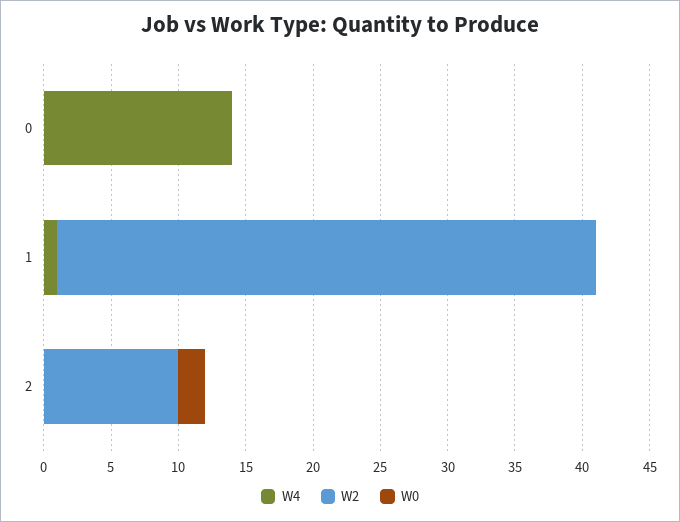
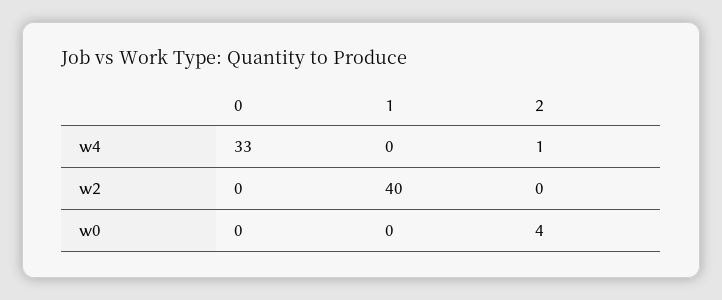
  {
    "W4": {
-     "0": 14,
+     "0": 33,
-     "1": 1,
+     "1": 0,
-     "2": 0
+     "2": 1
    },
    "W2": {
      "0": 0,
      "1": 40,
-     "2": 10
+     "2": 0
    },
    "W0": {
      "0": 0,
      "1": 0,
-     "2": 2
+     "2": 4
    }
  }

